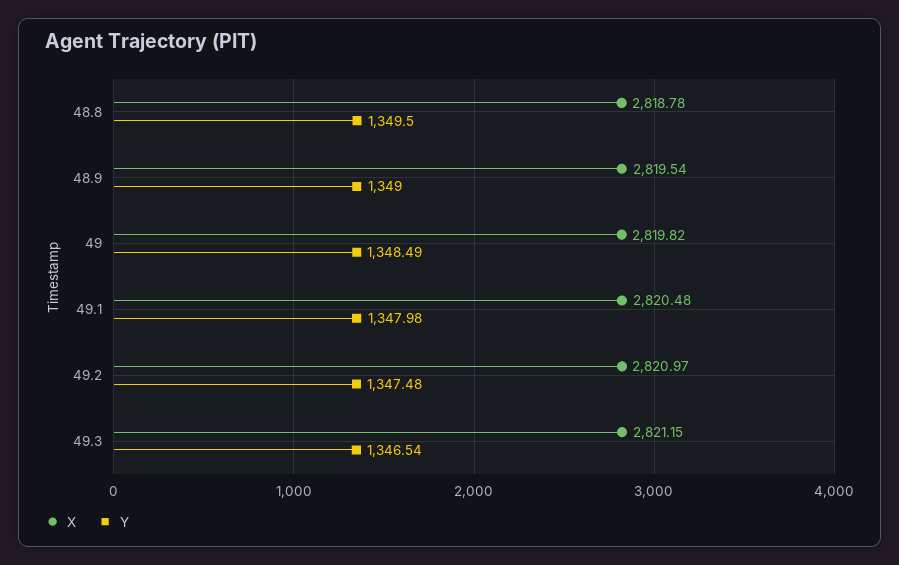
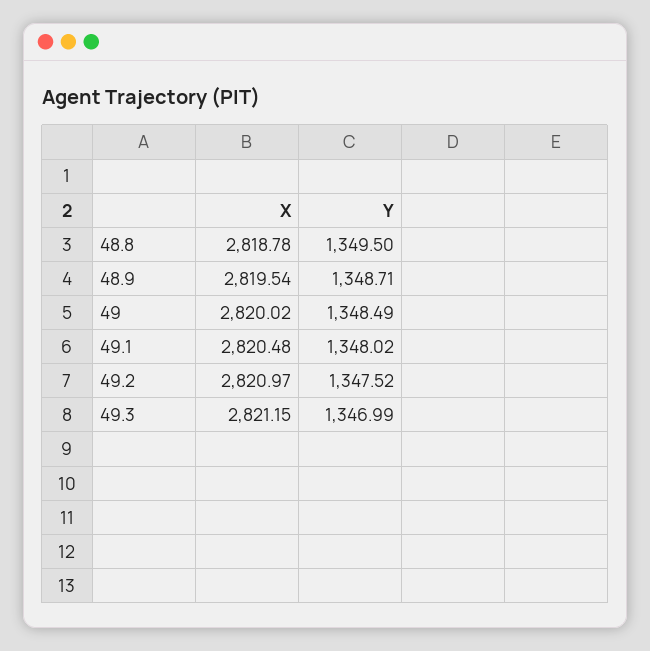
  {
    "X": {
      "48.8": 2818.78,
      "48.9": 2819.54,
-     "49": 2819.82,
+     "49": 2820.02,
      "49.1": 2820.48,
      "49.2": 2820.97,
      "49.3": 2821.15
    },
    "Y": {
      "48.8": 1349.5,
-     "48.9": 1349,
+     "48.9": 1348.71,
      "49": 1348.49,
-     "49.1": 1347.98,
+     "49.1": 1348.02,
-     "49.2": 1347.48,
+     "49.2": 1347.52,
-     "49.3": 1346.54
+     "49.3": 1346.99
    }
  }

